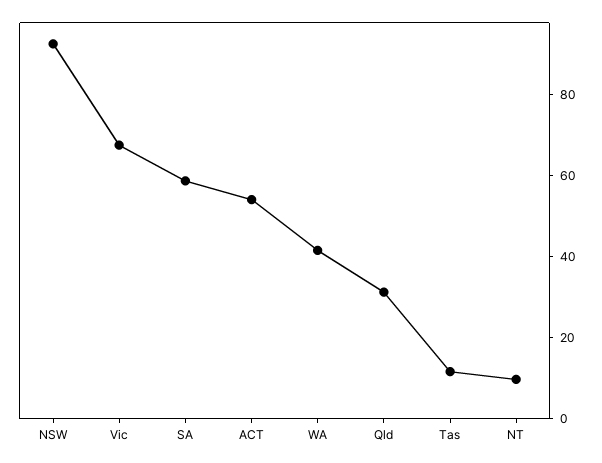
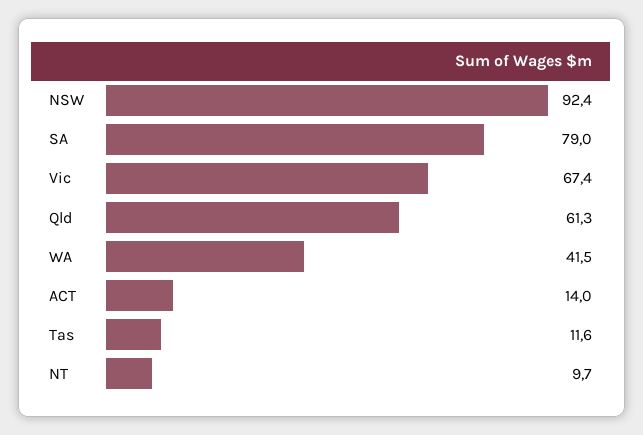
  {
    "NSW": 92.4,
    "Vic": 67.4,
-   "SA": 60,
+   "SA": 79,
-   "ACT": 55,
+   "ACT": 14,
    "WA": 41.5,
-   "Qld": 30,
+   "Qld": 61.3,
    "Tas": 11.6,
    "NT": 9.7
  }

